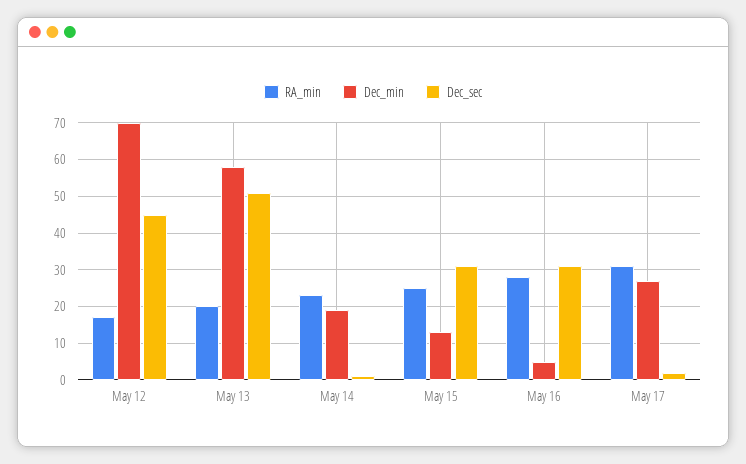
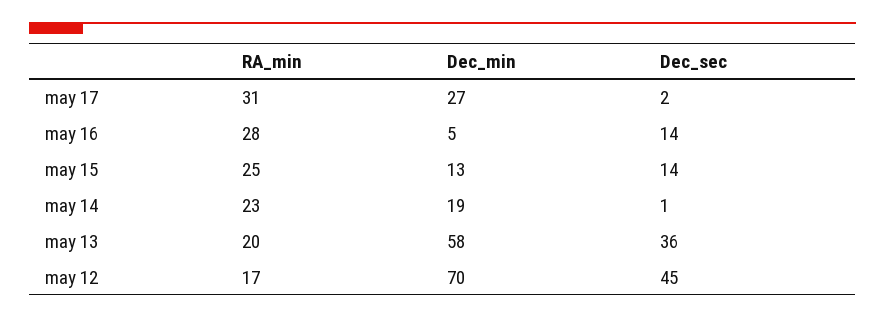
  {
    "RA_min": {
      "May 12": 17,
      "May 13": 20,
      "May 14": 23,
      "May 15": 25,
      "May 16": 28,
      "May 17": 31
    },
    "Dec_min": {
      "May 12": 70,
      "May 13": 58,
      "May 14": 19,
      "May 15": 13,
      "May 16": 5,
      "May 17": 27
    },
    "Dec_sec": {
      "May 12": 45,
-     "May 13": 50,
+     "May 13": 36,
      "May 14": 1,
-     "May 15": 30,
+     "May 15": 14,
-     "May 16": 30,
+     "May 16": 14,
      "May 17": 2
    }
  }

